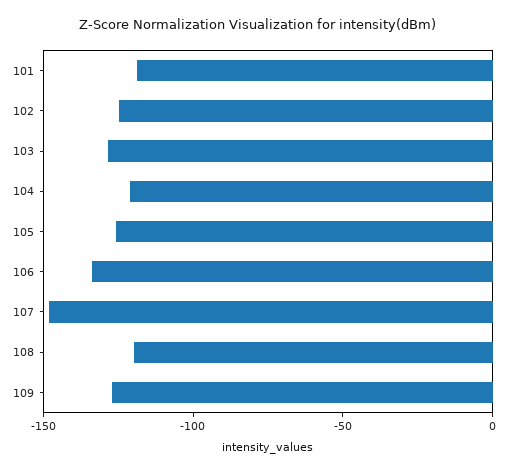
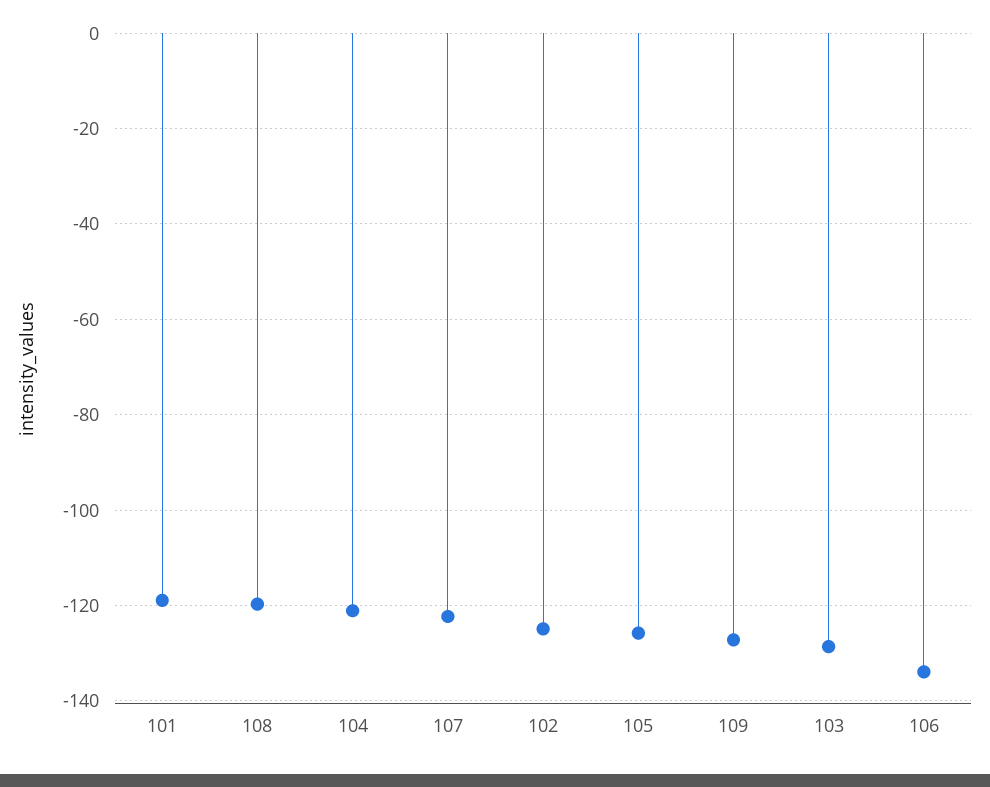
  {
    "101": -118,
    "102": -124,
    "103": -128,
    "104": -122,
    "105": -126,
    "106": -134,
-   "107": -150,
+   "107": -122,
    "108": -120,
    "109": -128
  }

